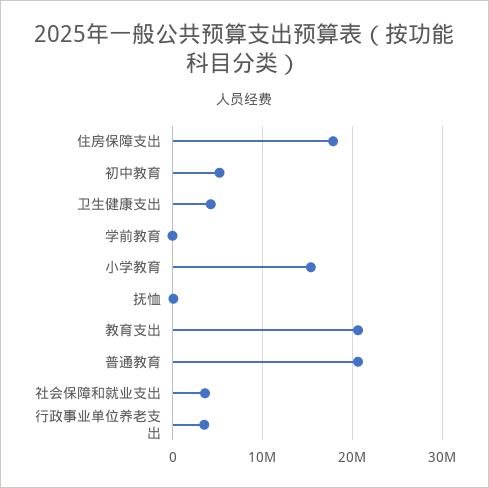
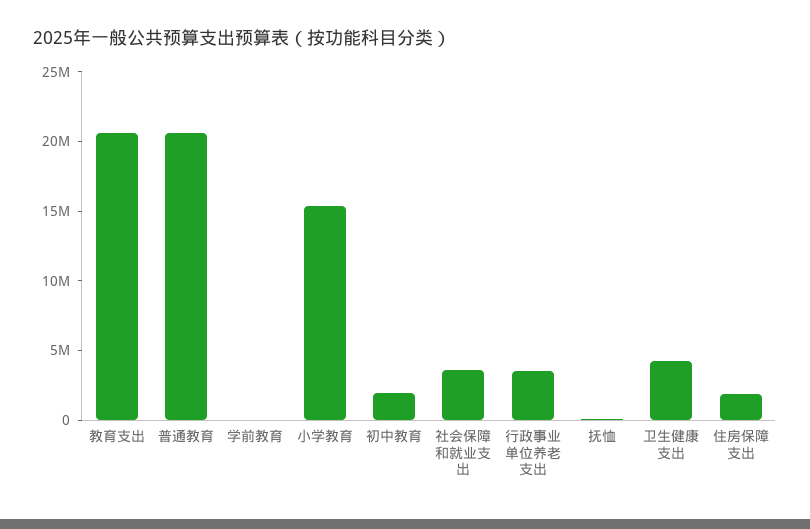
  {
-   "住房保障支出": 18000000,
+   "住房保障支出": 2000000,
-   "初中教育": 5000000,
+   "初中教育": 2000000,
    "卫生健康支出": 4000000,
    "学前教育": 0,
    "小学教育": 15000000,
    "抚恤": 0,
    "教育支出": 21000000,
    "普通教育": 21000000,
    "社会保障和就业支出": 4000000,
    "行政事业单位养老支出": 4000000
  }

